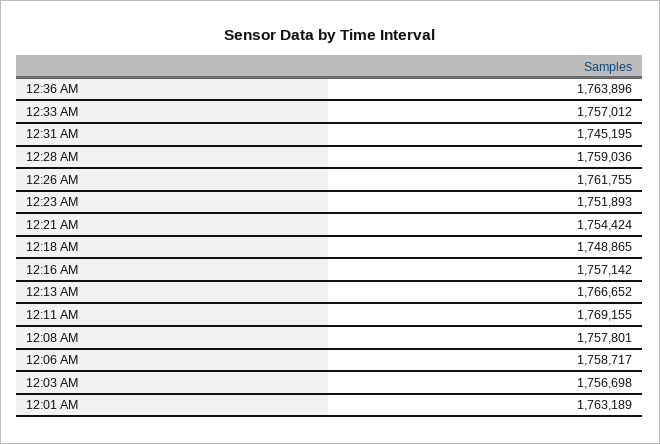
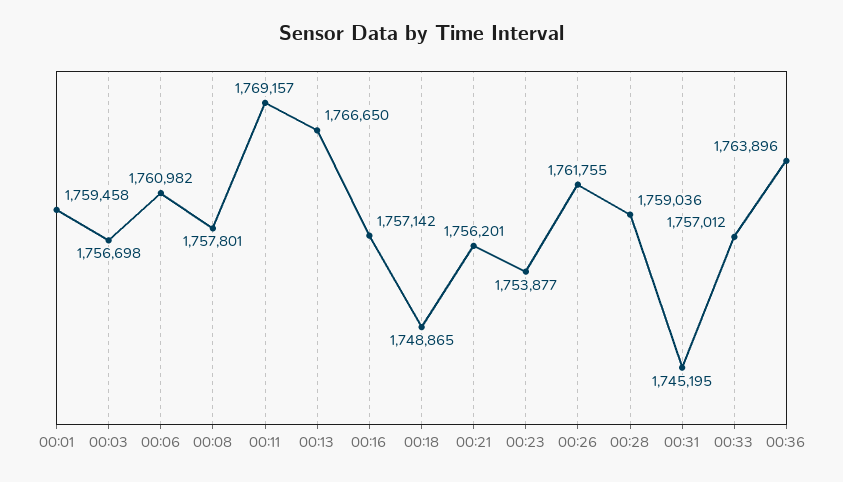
  {
    "12:36 AM": 1763896,
    "12:33 AM": 1757012,
    "12:31 AM": 1745195,
    "12:28 AM": 1759036,
    "12:26 AM": 1761755,
-   "12:23 AM": 1751893,
+   "12:23 AM": 1753877,
-   "12:21 AM": 1754424,
+   "12:21 AM": 1756201,
    "12:18 AM": 1748865,
    "12:16 AM": 1757142,
-   "12:13 AM": 1766652,
+   "12:13 AM": 1766650,
-   "12:11 AM": 1769155,
+   "12:11 AM": 1769157,
    "12:08 AM": 1757801,
-   "12:06 AM": 1758717,
+   "12:06 AM": 1760982,
    "12:03 AM": 1756698,
-   "12:01 AM": 1763189
+   "12:01 AM": 1759458
  }

